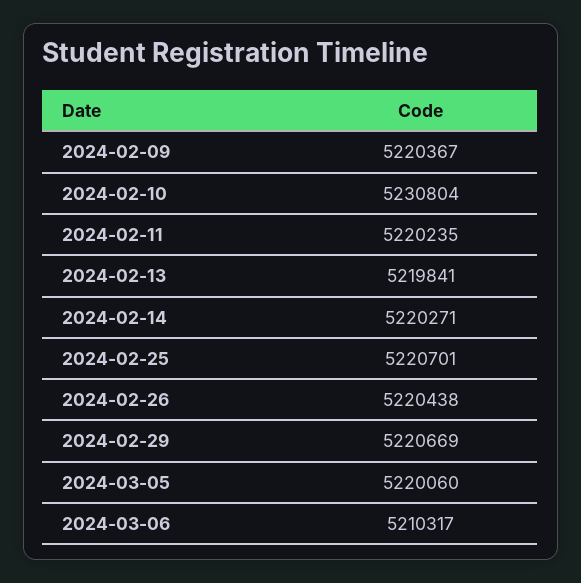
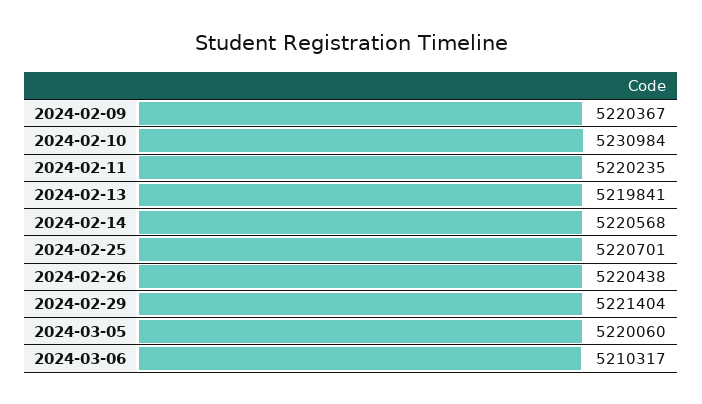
  {
    "2024-02-09": 5220367,
-   "2024-02-10": 5230804,
+   "2024-02-10": 5230984,
    "2024-02-11": 5220235,
    "2024-02-13": 5219841,
-   "2024-02-14": 5220271,
+   "2024-02-14": 5220568,
    "2024-02-25": 5220701,
    "2024-02-26": 5220438,
-   "2024-02-29": 5220669,
+   "2024-02-29": 5221404,
    "2024-03-05": 5220060,
    "2024-03-06": 5210317
  }

